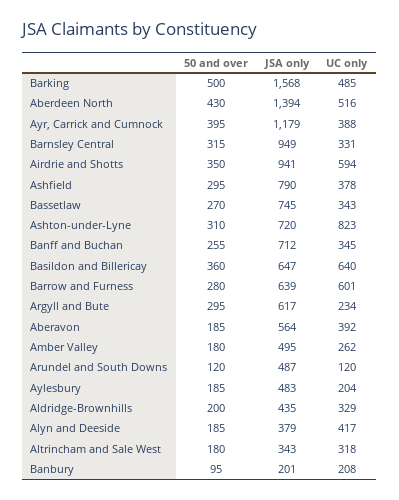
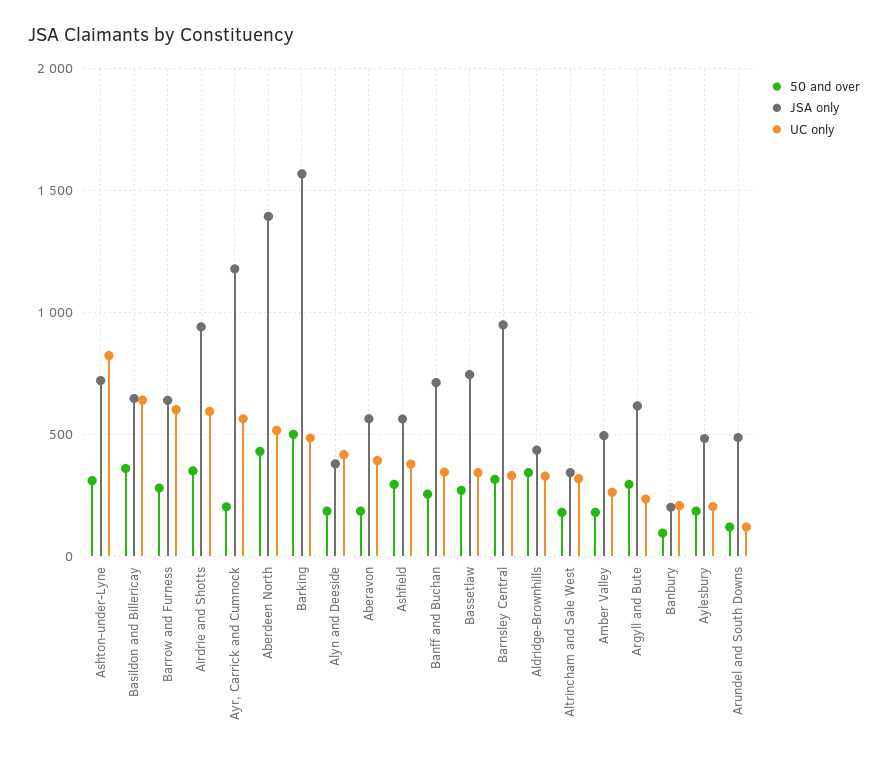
  {
    "50 and over": {
      "Barking": 500,
      "Aberdeen North": 430,
-     "Ayr, Carrick and Cumnock": 395,
+     "Ayr, Carrick and Cumnock": 200,
      "Barnsley Central": 315,
      "Airdrie and Shotts": 350,
      "Ashfield": 295,
      "Bassetlaw": 270,
      "Ashton-under-Lyne": 310,
      "Banff and Buchan": 255,
      "Basildon and Billericay": 360,
      "Barrow and Furness": 280,
      "Argyll and Bute": 295,
      "Aberavon": 185,
      "Amber Valley": 180,
      "Arundel and South Downs": 120,
      "Aylesbury": 185,
-     "Aldridge-Brownhills": 200,
+     "Aldridge-Brownhills": 350,
      "Alyn and Deeside": 185,
      "Altrincham and Sale West": 180,
      "Banbury": 95
    },
    "JSA only": {
      "Barking": 1568,
      "Aberdeen North": 1394,
      "Ayr, Carrick and Cumnock": 1179,
      "Barnsley Central": 949,
      "Airdrie and Shotts": 941,
-     "Ashfield": 790,
+     "Ashfield": 550,
      "Bassetlaw": 745,
      "Ashton-under-Lyne": 720,
      "Banff and Buchan": 712,
      "Basildon and Billericay": 647,
      "Barrow and Furness": 639,
      "Argyll and Bute": 617,
      "Aberavon": 564,
      "Amber Valley": 495,
      "Arundel and South Downs": 487,
      "Aylesbury": 483,
      "Aldridge-Brownhills": 435,
      "Alyn and Deeside": 379,
      "Altrincham and Sale West": 343,
      "Banbury": 201
    },
    "UC only": {
      "Barking": 485,
      "Aberdeen North": 516,
-     "Ayr, Carrick and Cumnock": 388,
+     "Ayr, Carrick and Cumnock": 550,
      "Barnsley Central": 331,
      "Airdrie and Shotts": 594,
      "Ashfield": 378,
      "Bassetlaw": 343,
      "Ashton-under-Lyne": 823,
      "Banff and Buchan": 345,
      "Basildon and Billericay": 640,
      "Barrow and Furness": 601,
      "Argyll and Bute": 234,
      "Aberavon": 392,
      "Amber Valley": 262,
      "Arundel and South Downs": 120,
      "Aylesbury": 204,
      "Aldridge-Brownhills": 329,
      "Alyn and Deeside": 417,
      "Altrincham and Sale West": 318,
      "Banbury": 208
    }
  }

